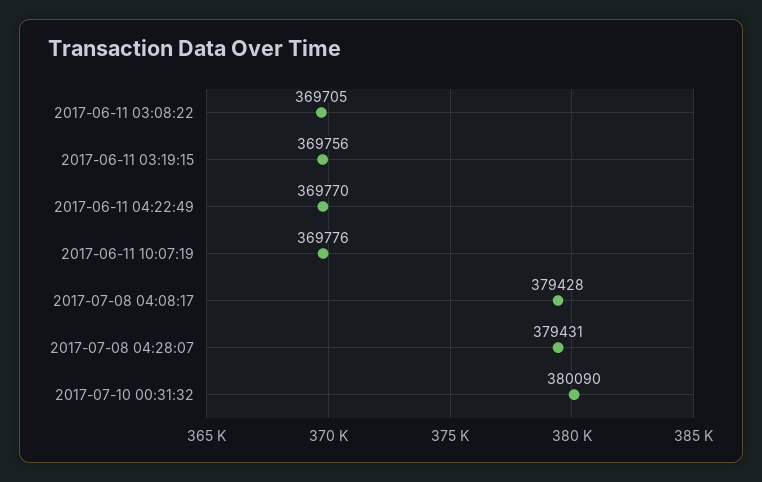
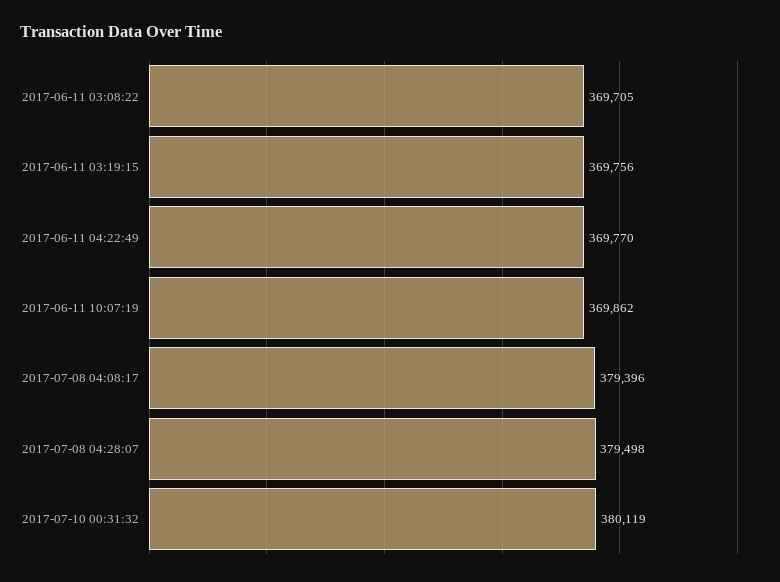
  {
    "2017-06-11 03:08:22": 369705,
    "2017-06-11 03:19:15": 369756,
    "2017-06-11 04:22:49": 369770,
-   "2017-06-11 10:07:19": 369776,
+   "2017-06-11 10:07:19": 369862,
-   "2017-07-08 04:08:17": 379428,
+   "2017-07-08 04:08:17": 379396,
-   "2017-07-08 04:28:07": 379431,
+   "2017-07-08 04:28:07": 379498,
-   "2017-07-10 00:31:32": 380090
+   "2017-07-10 00:31:32": 380119
  }

